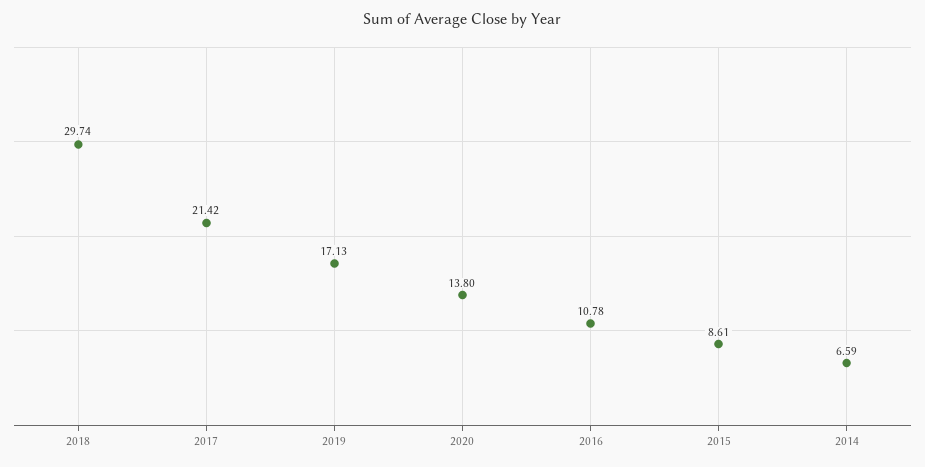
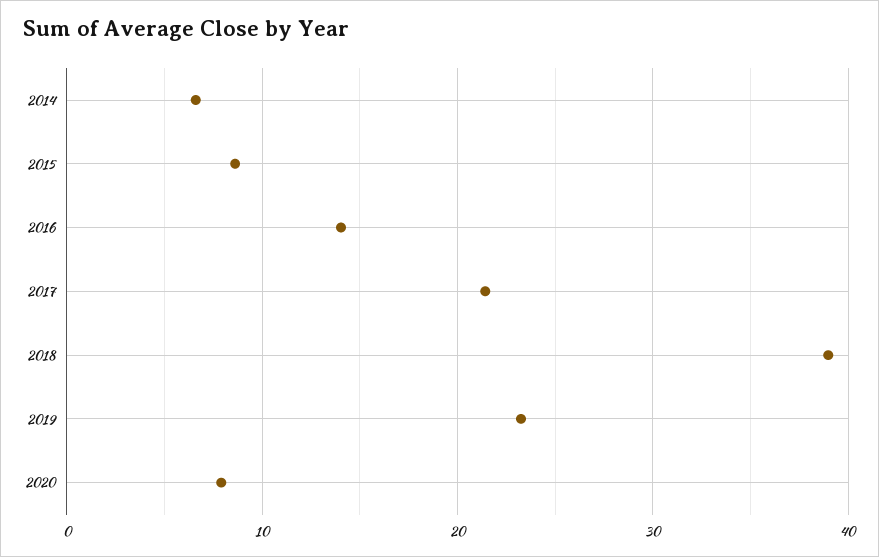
  {
-   "2018": 29.74,
+   "2018": 39,
    "2017": 21.42,
-   "2019": 17.13,
+   "2019": 23,
-   "2020": 13.8,
+   "2020": 8,
-   "2016": 10.78,
+   "2016": 14,
    "2015": 8.61,
    "2014": 6.59
  }

